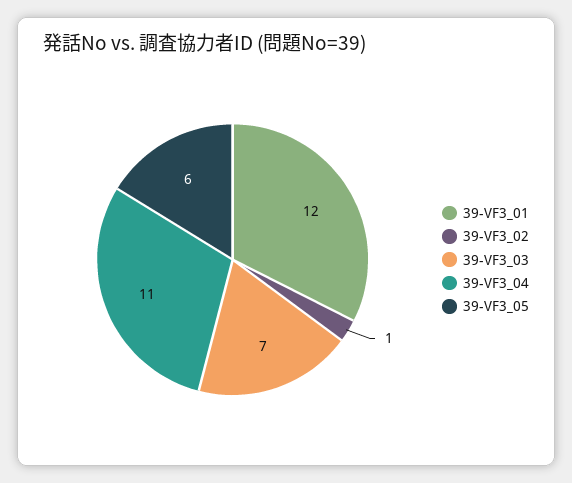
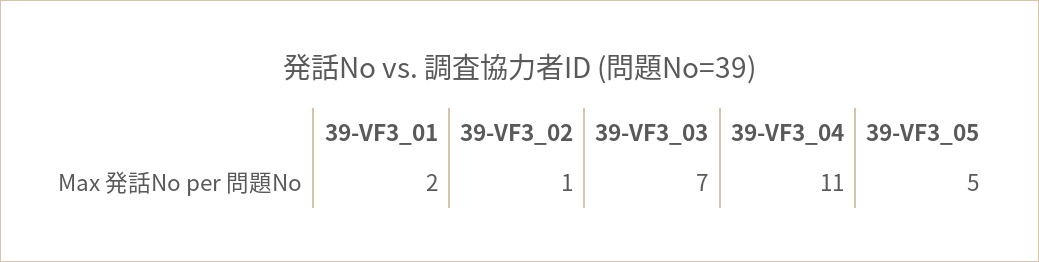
  {
-   "39-VF3_01": 12,
+   "39-VF3_01": 2,
    "39-VF3_02": 1,
    "39-VF3_03": 7,
    "39-VF3_04": 11,
-   "39-VF3_05": 6
+   "39-VF3_05": 5
  }

